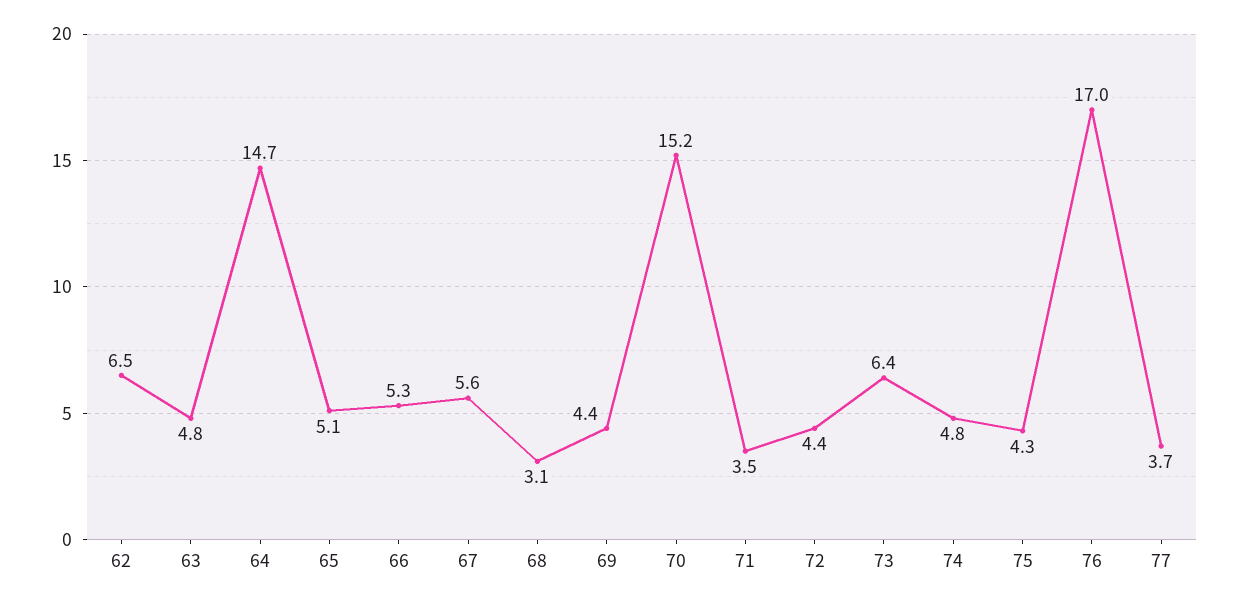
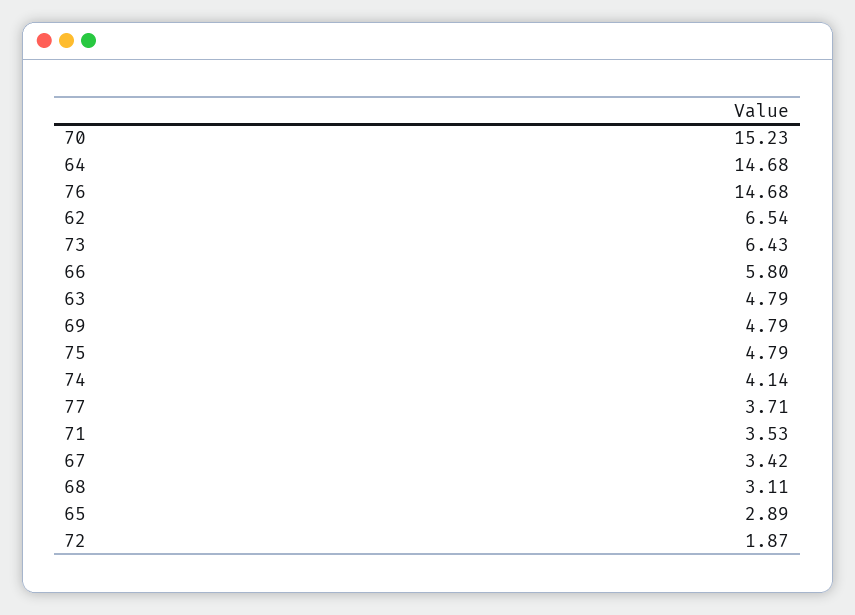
  {
    "62": 6.54,
    "63": 4.79,
    "64": 14.68,
-   "65": 5.1,
+   "65": 2.89,
-   "66": 5.3,
+   "66": 5.8,
-   "67": 5.6,
+   "67": 3.42,
    "68": 3.11,
-   "69": 4.4,
+   "69": 4.79,
    "70": 15.23,
    "71": 3.53,
-   "72": 4.4,
+   "72": 1.87,
    "73": 6.43,
-   "74": 4.8,
+   "74": 4.14,
-   "75": 4.3,
+   "75": 4.79,
-   "76": 17,
+   "76": 14.68,
    "77": 3.71
  }

